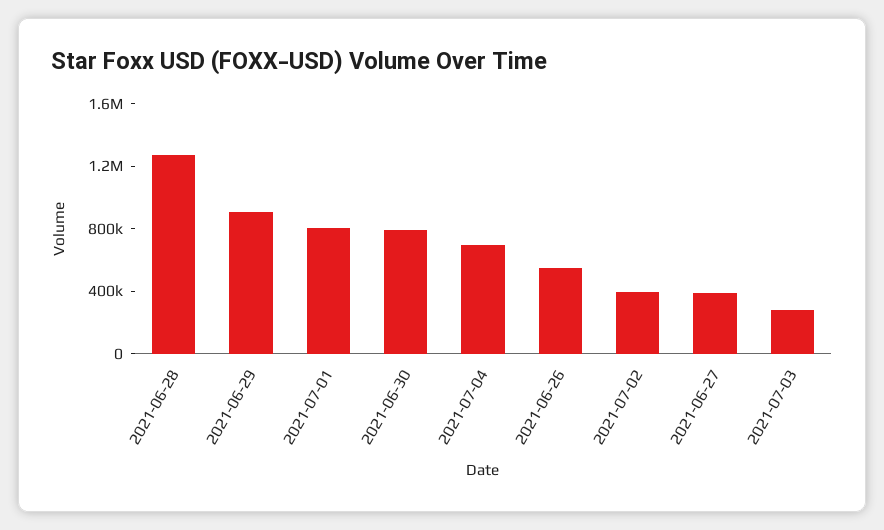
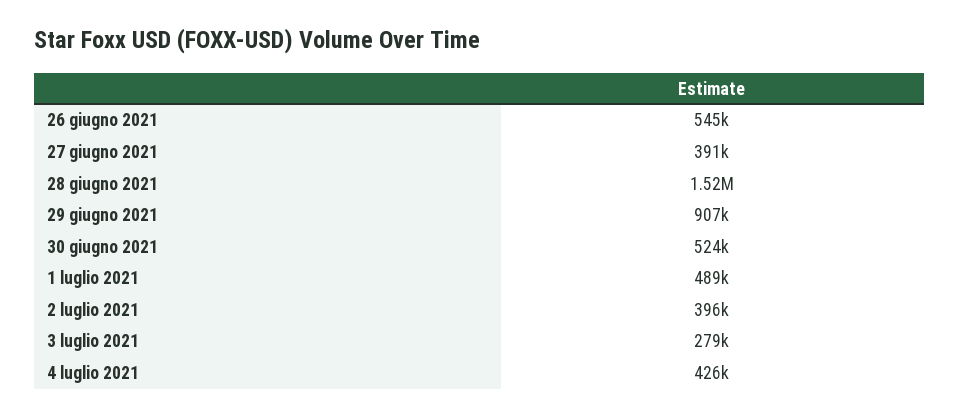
  {
-   "2021-06-28": 1300000,
+   "2021-06-28": 1520000,
    "2021-06-29": 907000,
-   "2021-07-01": 800000,
+   "2021-07-01": 489000,
-   "2021-06-30": 800000,
+   "2021-06-30": 524000,
-   "2021-07-04": 700000,
+   "2021-07-04": 426000,
    "2021-06-26": 545000,
    "2021-07-02": 396000,
    "2021-06-27": 391000,
    "2021-07-03": 279000
  }

